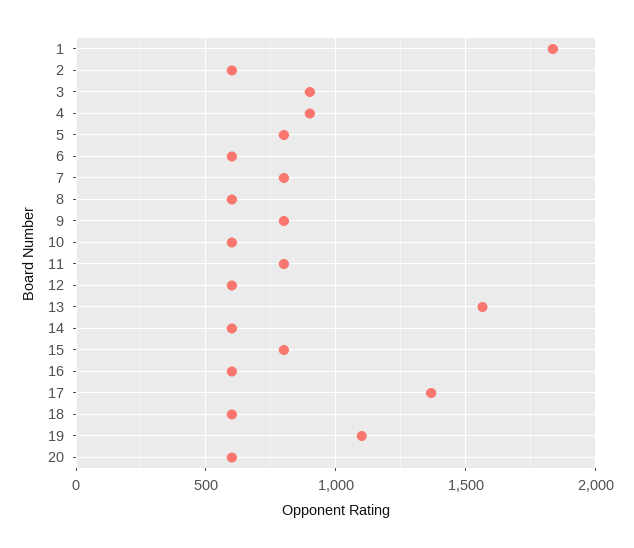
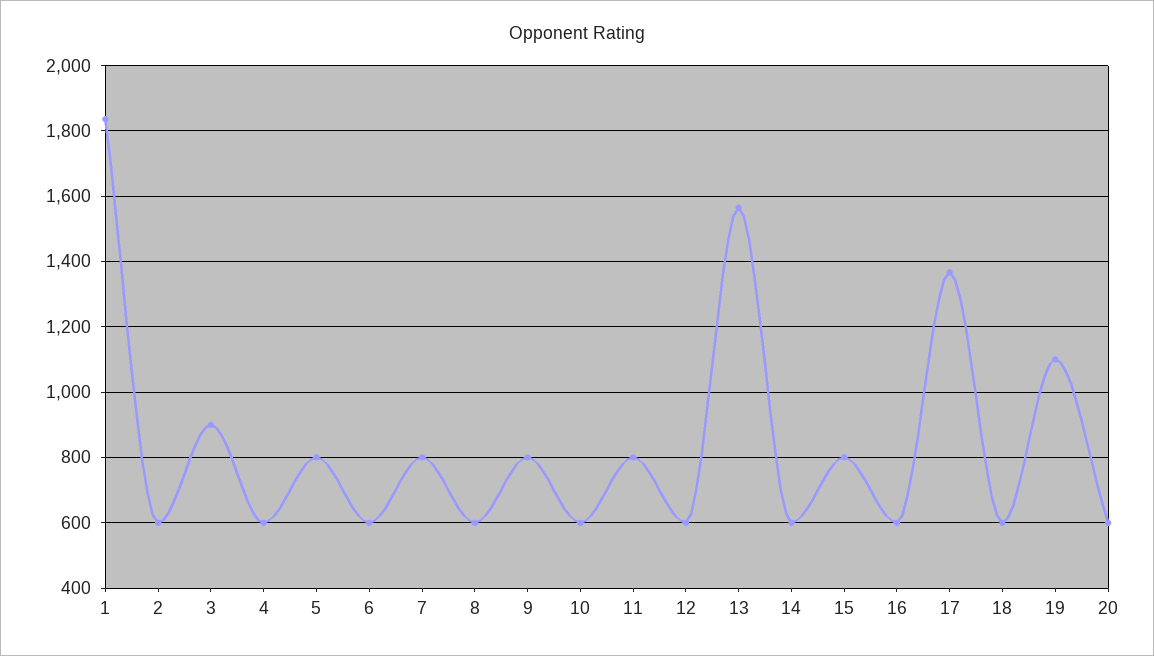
  {
    "1": 1840,
    "2": 600,
    "3": 900,
-   "4": 900,
+   "4": 600,
    "5": 800,
    "6": 600,
    "7": 800,
    "8": 600,
    "9": 800,
    "10": 600,
    "11": 800,
    "12": 600,
    "13": 1560,
    "14": 600,
    "15": 800,
    "16": 600,
    "17": 1360,
    "18": 600,
    "19": 1100,
    "20": 600
  }

